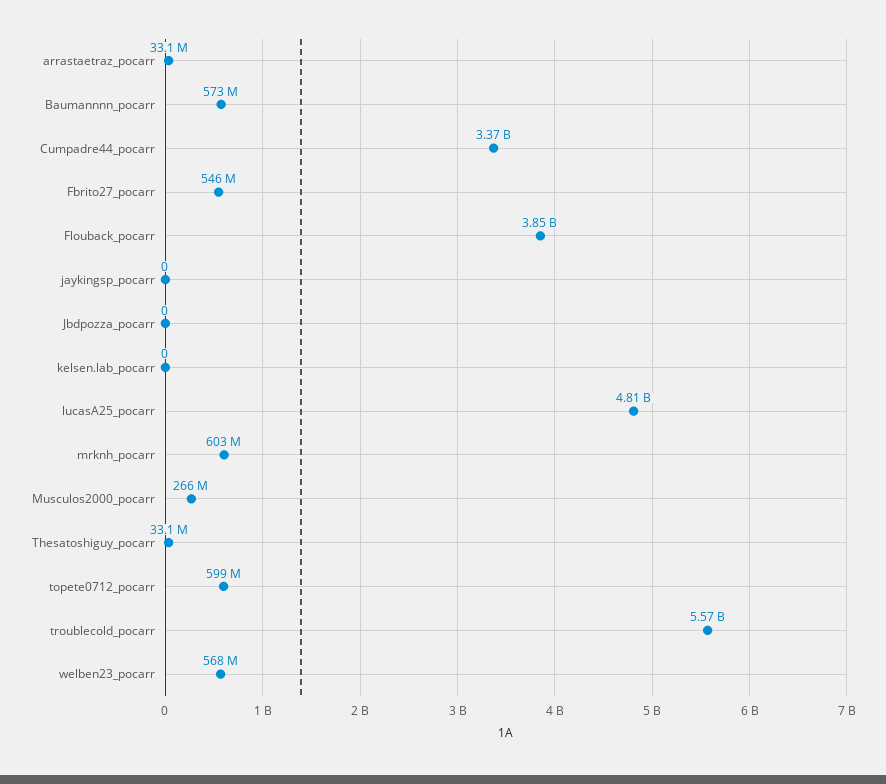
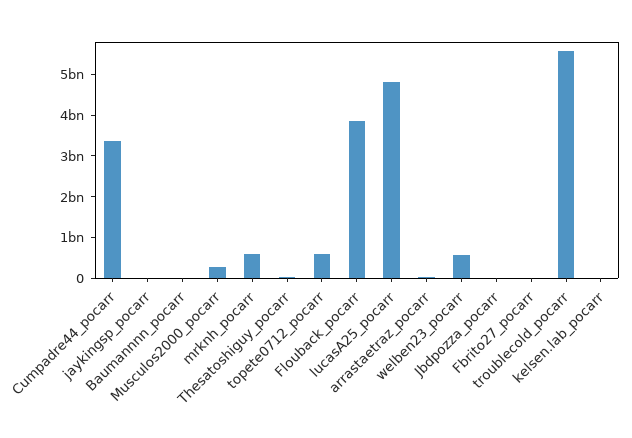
  {
    "arrastaetraz_pocarr": 33100000,
-   "Baumannnn_pocarr": 573000000,
+   "Baumannnn_pocarr": 0,
    "Cumpadre44_pocarr": 3370000000,
-   "Fbrito27_pocarr": 546000000,
+   "Fbrito27_pocarr": 0,
    "Flouback_pocarr": 3850000000,
    "jaykingsp_pocarr": 0,
    "Jbdpozza_pocarr": 0,
    "kelsen.lab_pocarr": 0,
    "lucasA25_pocarr": 4810000000,
    "mrknh_pocarr": 603000000,
    "Musculos2000_pocarr": 266000000,
    "Thesatoshiguy_pocarr": 33100000,
    "topete0712_pocarr": 599000000,
    "troublecold_pocarr": 5570000000,
    "welben23_pocarr": 568000000
  }

